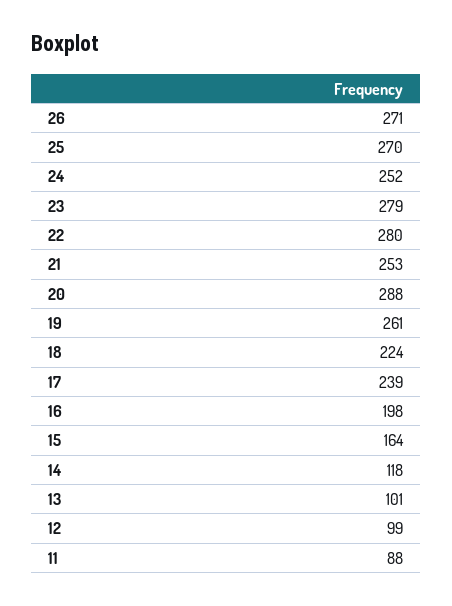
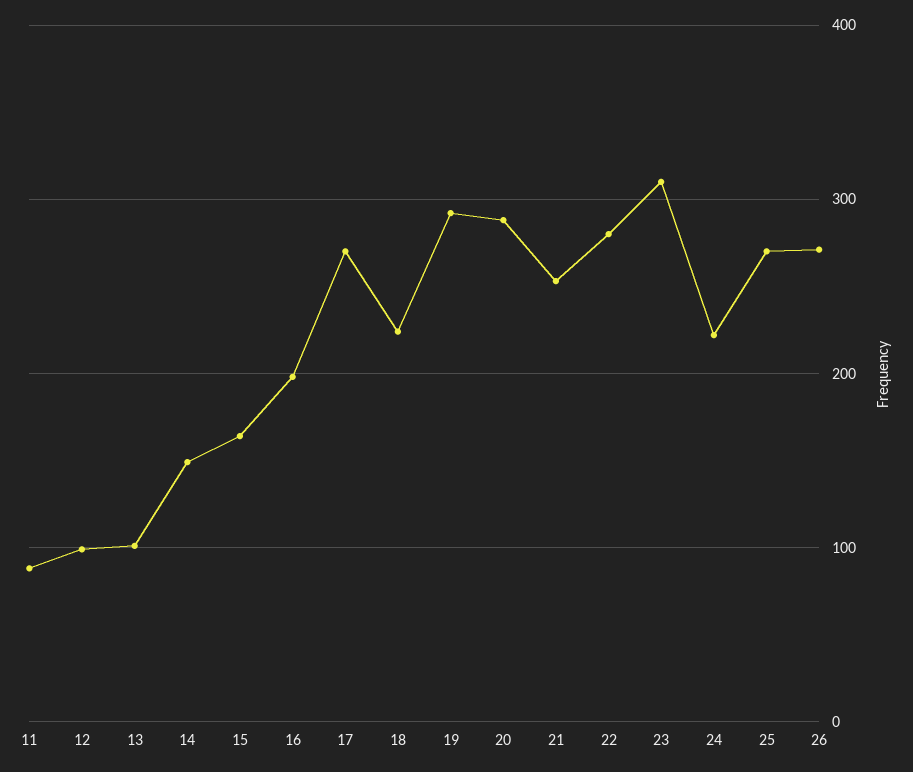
  {
    "26": 271,
    "25": 270,
-   "24": 252,
+   "24": 220,
-   "23": 279,
+   "23": 310,
    "22": 280,
    "21": 253,
    "20": 288,
-   "19": 261,
+   "19": 290,
    "18": 224,
-   "17": 239,
+   "17": 270,
    "16": 198,
    "15": 164,
-   "14": 118,
+   "14": 150,
    "13": 101,
    "12": 99,
    "11": 88
  }

